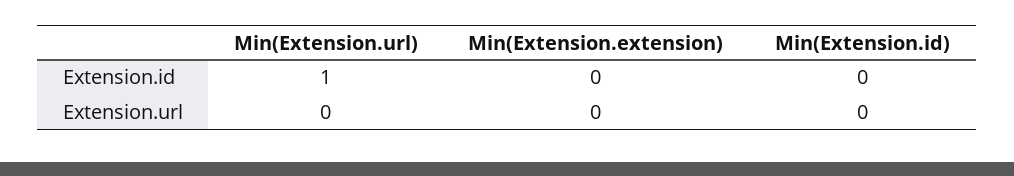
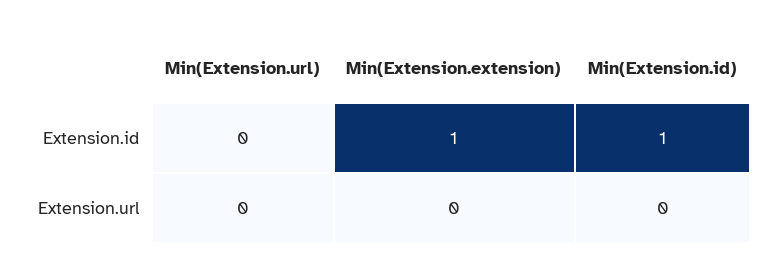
  {
    "Min(Extension.url)": {
-     "Extension.id": 1,
+     "Extension.id": 0,
      "Extension.url": 0
    },
    "Min(Extension.extension)": {
-     "Extension.id": 0,
+     "Extension.id": 1,
      "Extension.url": 0
    },
    "Min(Extension.id)": {
-     "Extension.id": 0,
+     "Extension.id": 1,
      "Extension.url": 0
    }
  }

